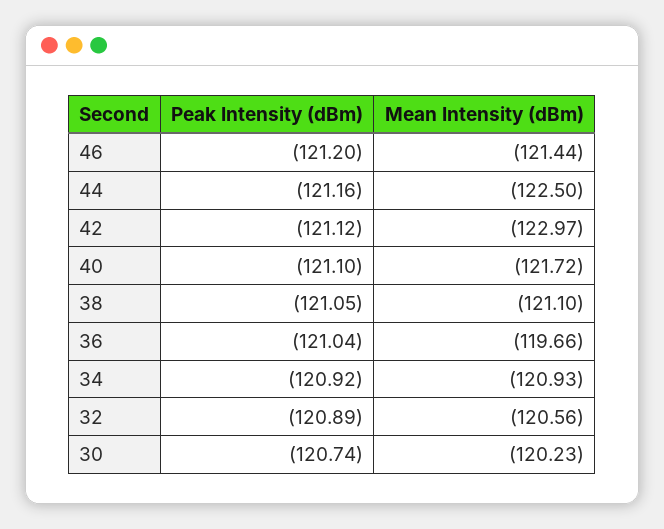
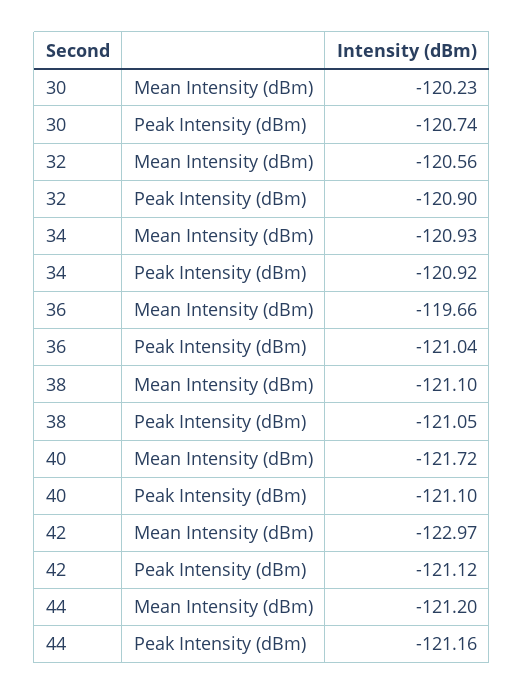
  {
    "Peak Intensity (dBm)": {
-     "46": -121.2,
      "44": -121.16,
      "42": -121.12,
      "40": -121.1,
      "38": -121.05,
      "36": -121.04,
      "34": -120.92,
-     "32": -120.89,
+     "32": -120.9,
      "30": -120.74
    },
    "Mean Intensity (dBm)": {
-     "46": -121.44,
-     "44": -122.5,
+     "44": -121.2,
      "42": -122.97,
      "40": -121.72,
      "38": -121.1,
      "36": -119.66,
      "34": -120.93,
      "32": -120.56,
      "30": -120.23
    }
  }

